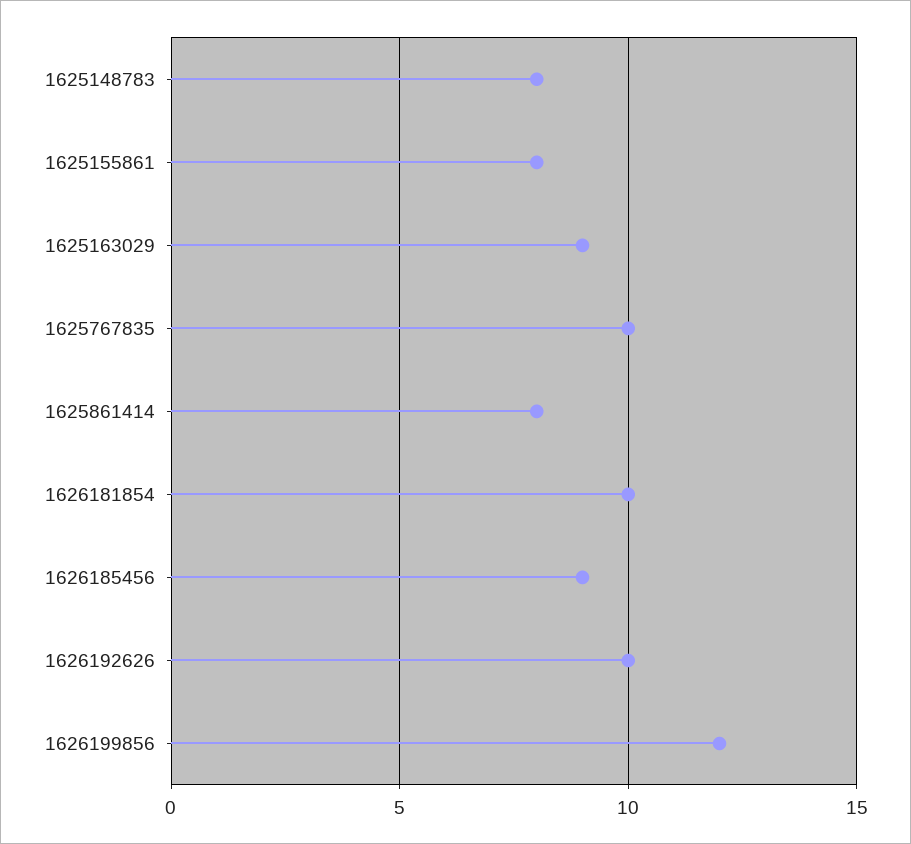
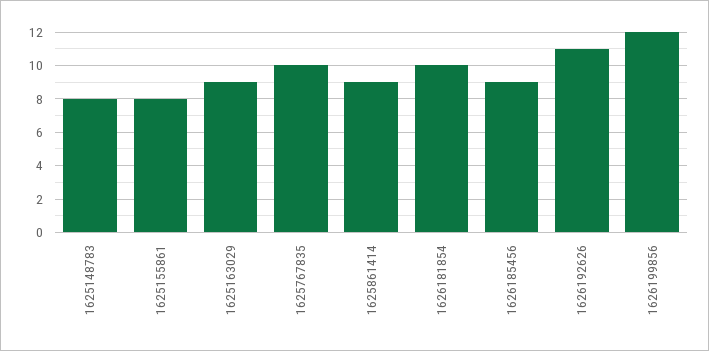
  {
    "1625148783": 8,
    "1625155861": 8,
    "1625163029": 9,
    "1625767835": 10,
-   "1625861414": 8,
+   "1625861414": 9,
    "1626181854": 10,
    "1626185456": 9,
-   "1626192626": 10,
+   "1626192626": 11,
    "1626199856": 12
  }

